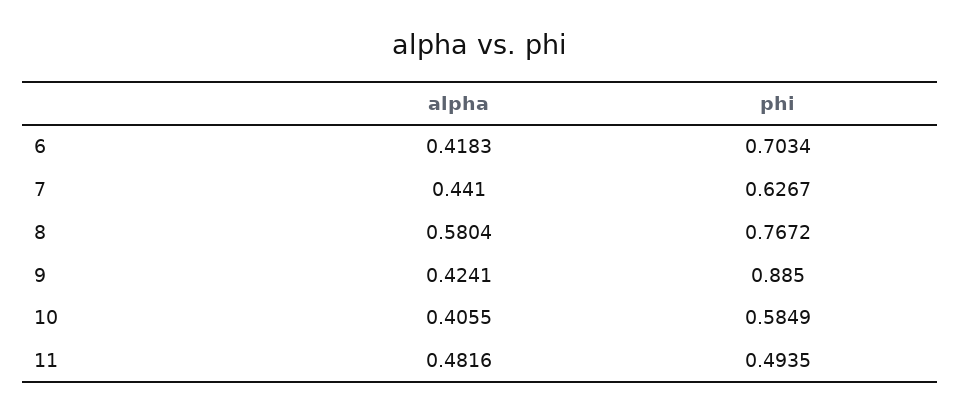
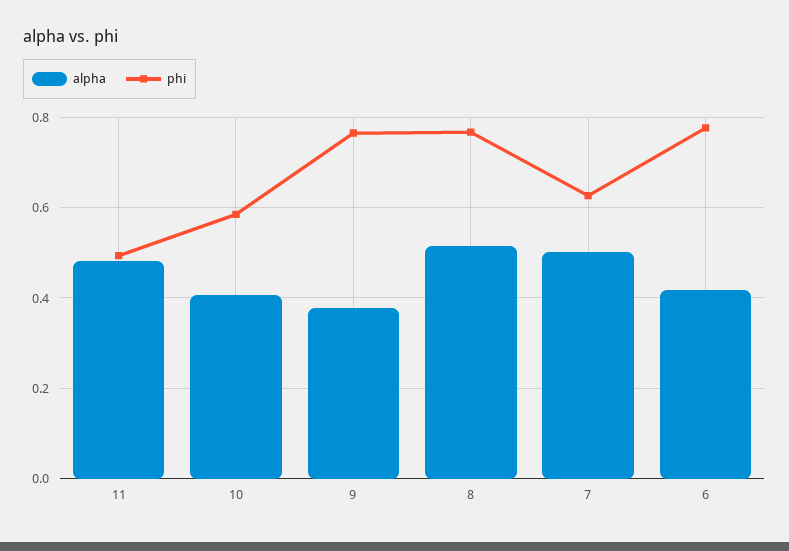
  {
    "alpha": {
      "6": 0.4183,
-     "7": 0.441,
+     "7": 0.5,
-     "8": 0.5804,
+     "8": 0.52,
-     "9": 0.4241,
+     "9": 0.38,
      "10": 0.4055,
      "11": 0.4816
    },
    "phi": {
-     "6": 0.7034,
+     "6": 0.78,
      "7": 0.6267,
      "8": 0.7672,
-     "9": 0.885,
+     "9": 0.76,
      "10": 0.5849,
      "11": 0.4935
    }
  }

